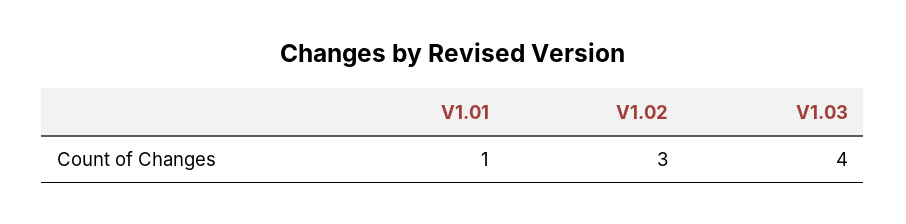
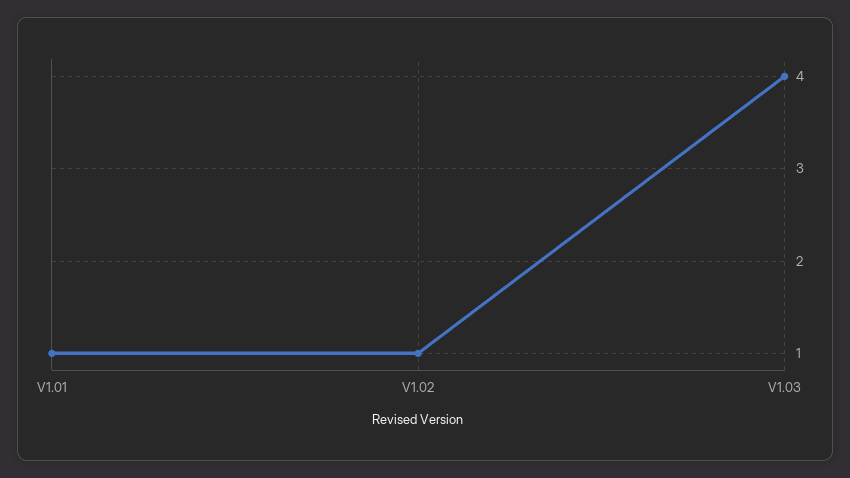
  {
    "V1.01": 1,
-   "V1.02": 3,
+   "V1.02": 1,
    "V1.03": 4
  }

